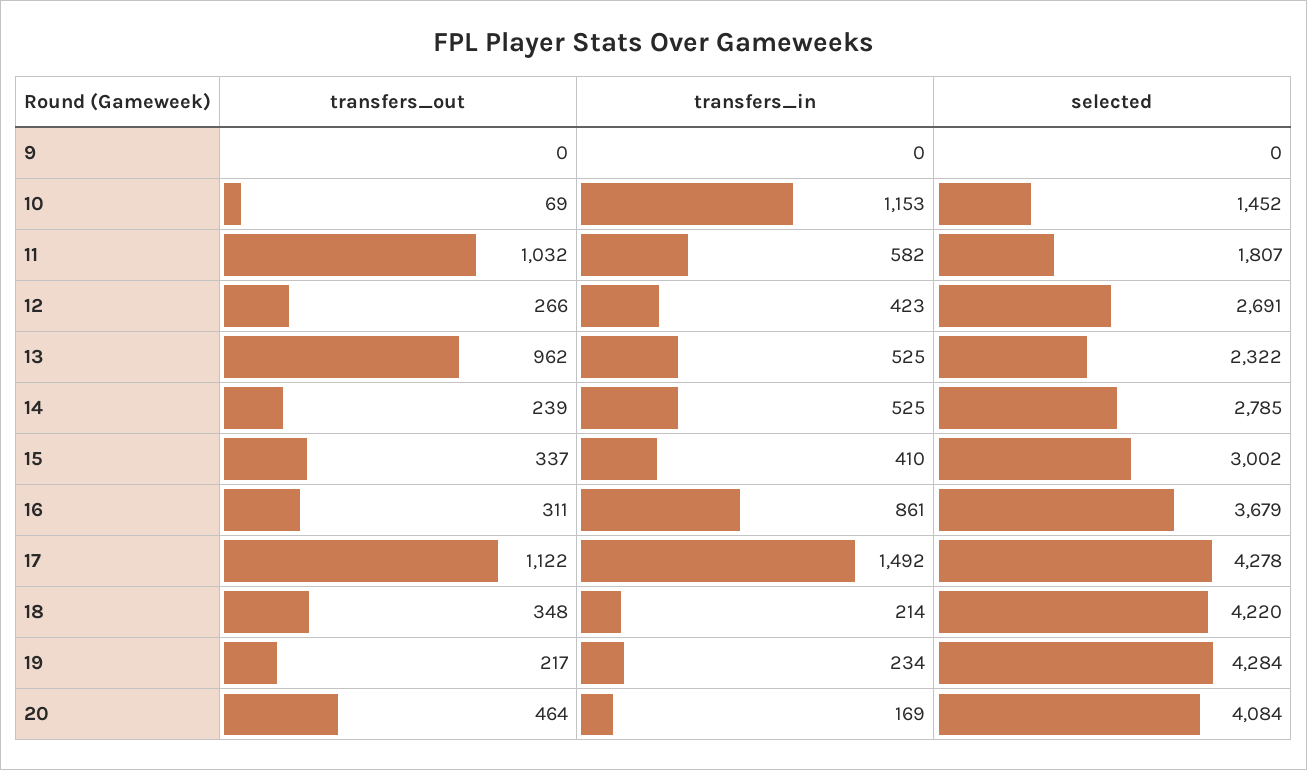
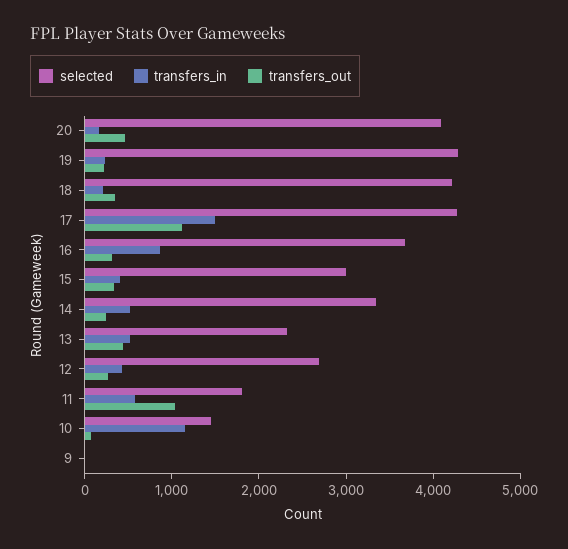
  {
    "transfers_out": {
      "9": 0,
      "10": 69,
      "11": 1032,
      "12": 266,
-     "13": 962,
+     "13": 400,
      "14": 239,
      "15": 337,
      "16": 311,
      "17": 1122,
      "18": 348,
      "19": 217,
      "20": 464
    },
    "transfers_in": {
      "9": 0,
      "10": 1153,
      "11": 582,
      "12": 423,
      "13": 525,
      "14": 525,
      "15": 410,
      "16": 861,
      "17": 1492,
      "18": 214,
      "19": 234,
      "20": 169
    },
    "selected": {
      "9": 0,
      "10": 1452,
      "11": 1807,
      "12": 2691,
      "13": 2322,
-     "14": 2785,
+     "14": 3400,
      "15": 3002,
      "16": 3679,
      "17": 4278,
      "18": 4220,
      "19": 4284,
      "20": 4084
    }
  }

